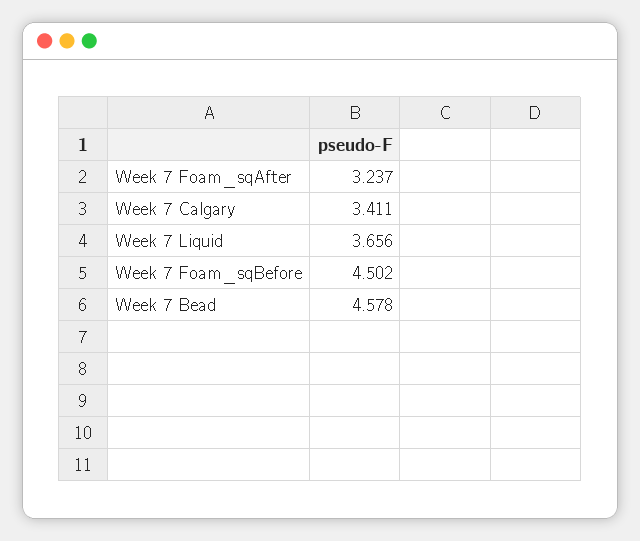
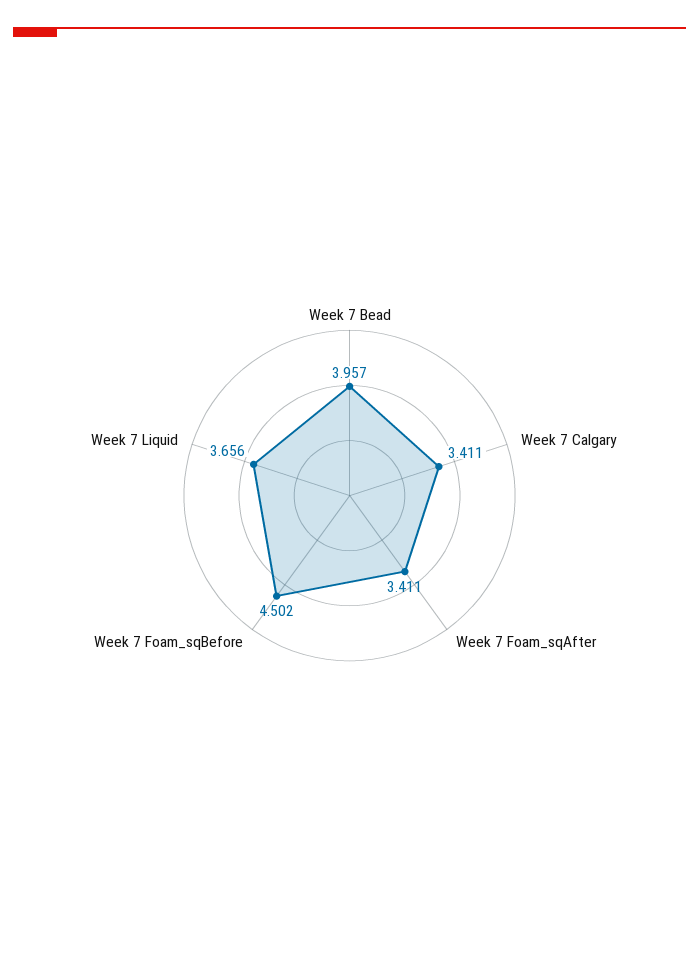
  {
-   "Week 7 Foam_sqAfter": 3.237,
+   "Week 7 Foam_sqAfter": 3.411,
    "Week 7 Calgary": 3.411,
    "Week 7 Liquid": 3.656,
    "Week 7 Foam_sqBefore": 4.502,
-   "Week 7 Bead": 4.578
+   "Week 7 Bead": 3.957
  }

